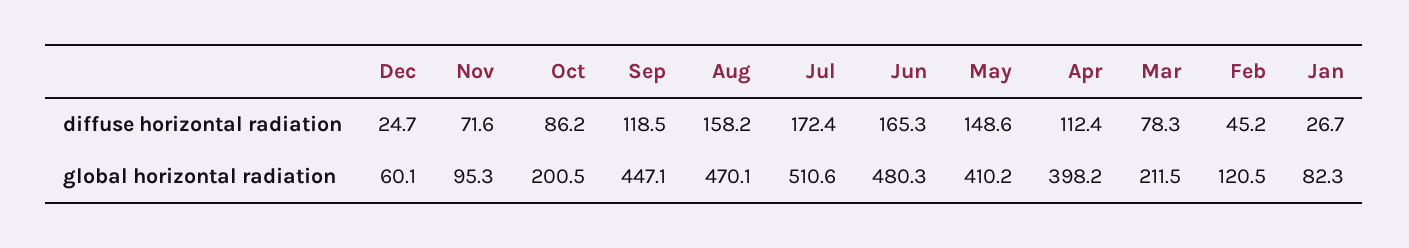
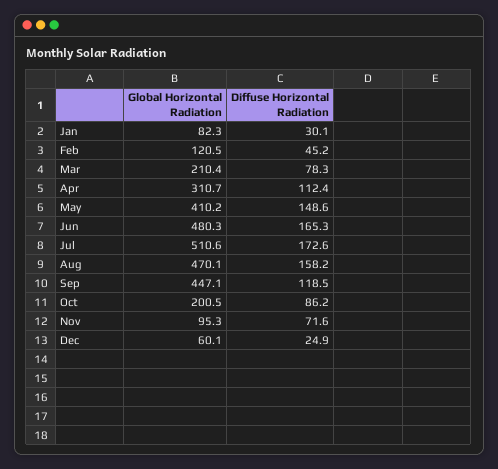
  {
    "Dec": {
-     "diffuse horizontal radiation": 24.7,
+     "diffuse horizontal radiation": 24.9,
      "global horizontal radiation": 60.1
    },
    "Nov": {
      "diffuse horizontal radiation": 71.6,
      "global horizontal radiation": 95.3
    },
    "Oct": {
      "diffuse horizontal radiation": 86.2,
      "global horizontal radiation": 200.5
    },
    "Sep": {
      "diffuse horizontal radiation": 118.5,
      "global horizontal radiation": 447.1
    },
    "Aug": {
      "diffuse horizontal radiation": 158.2,
      "global horizontal radiation": 470.1
    },
    "Jul": {
-     "diffuse horizontal radiation": 172.4,
+     "diffuse horizontal radiation": 172.6,
      "global horizontal radiation": 510.6
    },
    "Jun": {
      "diffuse horizontal radiation": 165.3,
      "global horizontal radiation": 480.3
    },
    "May": {
      "diffuse horizontal radiation": 148.6,
      "global horizontal radiation": 410.2
    },
    "Apr": {
      "diffuse horizontal radiation": 112.4,
-     "global horizontal radiation": 398.2
+     "global horizontal radiation": 310.7
    },
    "Mar": {
      "diffuse horizontal radiation": 78.3,
-     "global horizontal radiation": 211.5
+     "global horizontal radiation": 210.4
    },
    "Feb": {
      "diffuse horizontal radiation": 45.2,
      "global horizontal radiation": 120.5
    },
    "Jan": {
-     "diffuse horizontal radiation": 26.7,
+     "diffuse horizontal radiation": 30.1,
      "global horizontal radiation": 82.3
    }
  }

